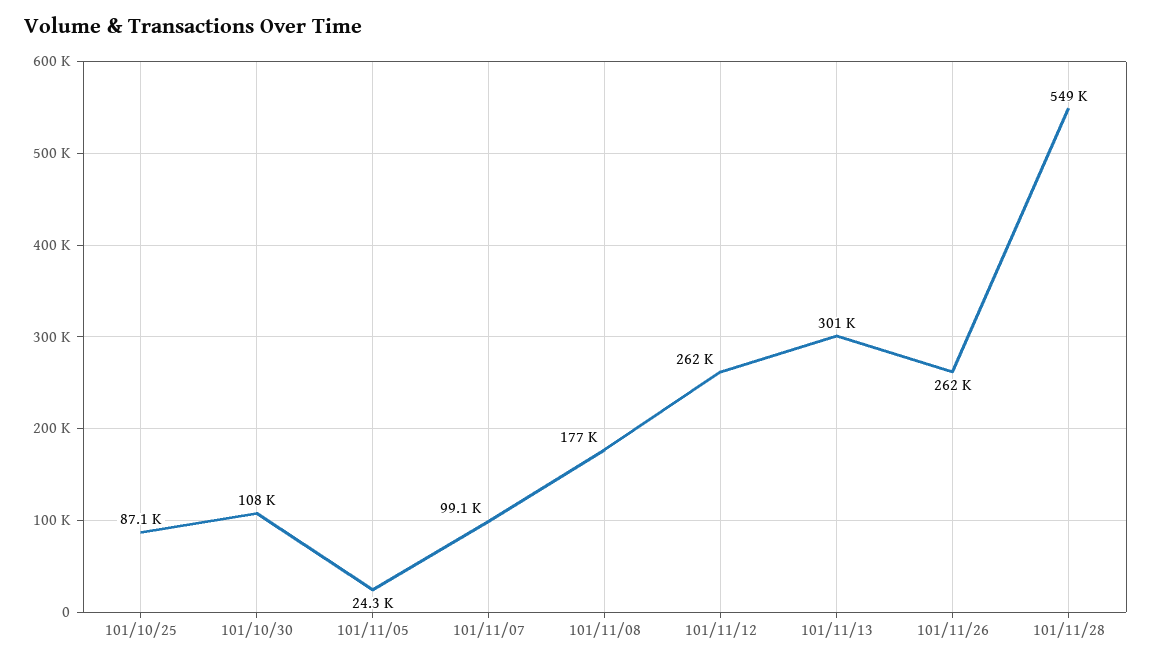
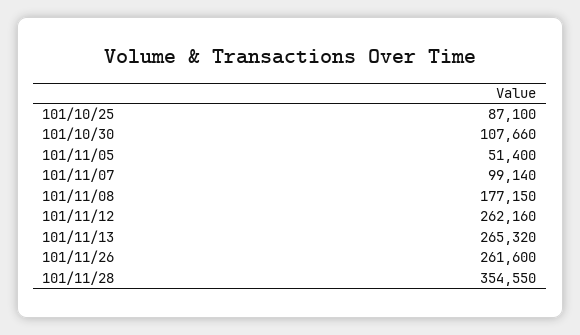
  {
    "101/10/25": 87100,
    "101/10/30": 107660,
-   "101/11/05": 24300,
+   "101/11/05": 51400,
    "101/11/07": 99140,
    "101/11/08": 177150,
    "101/11/12": 262160,
-   "101/11/13": 301000,
+   "101/11/13": 265320,
    "101/11/26": 261600,
-   "101/11/28": 549000
+   "101/11/28": 354550
  }

